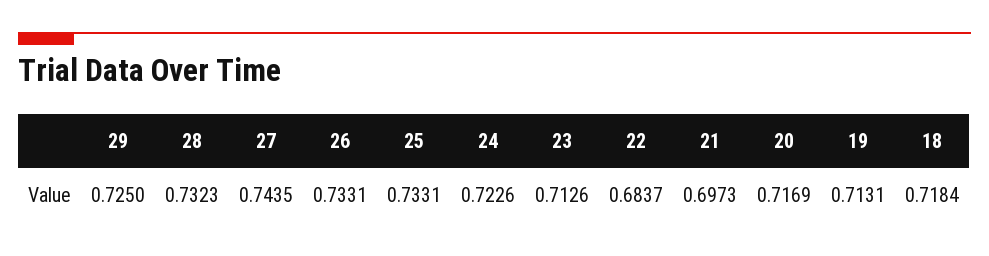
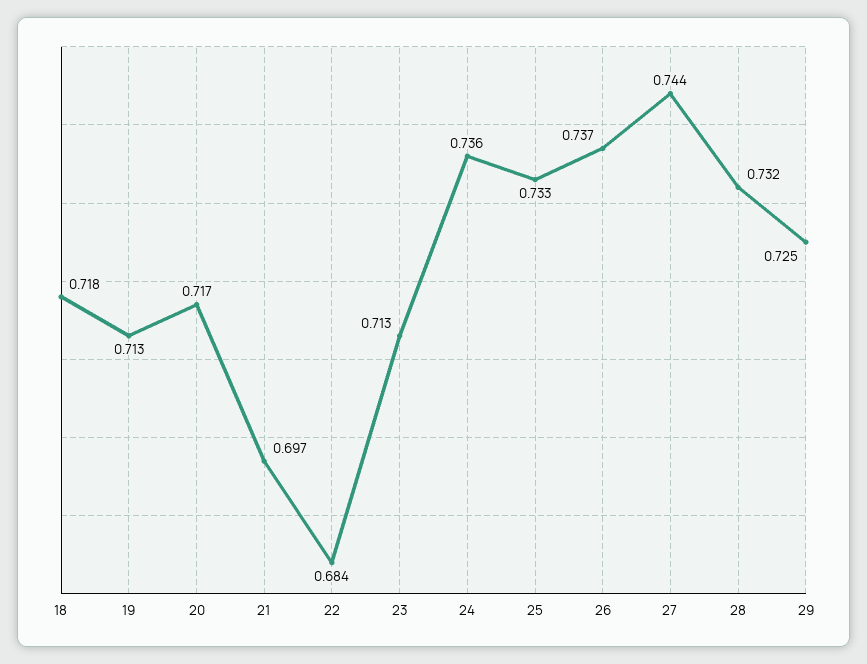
  {
    "29": 0.725,
    "28": 0.7323,
    "27": 0.7435,
-   "26": 0.7331,
+   "26": 0.737,
    "25": 0.7331,
-   "24": 0.7226,
+   "24": 0.736,
    "23": 0.7126,
    "22": 0.6837,
    "21": 0.6973,
    "20": 0.7169,
    "19": 0.7131,
    "18": 0.7184
  }

